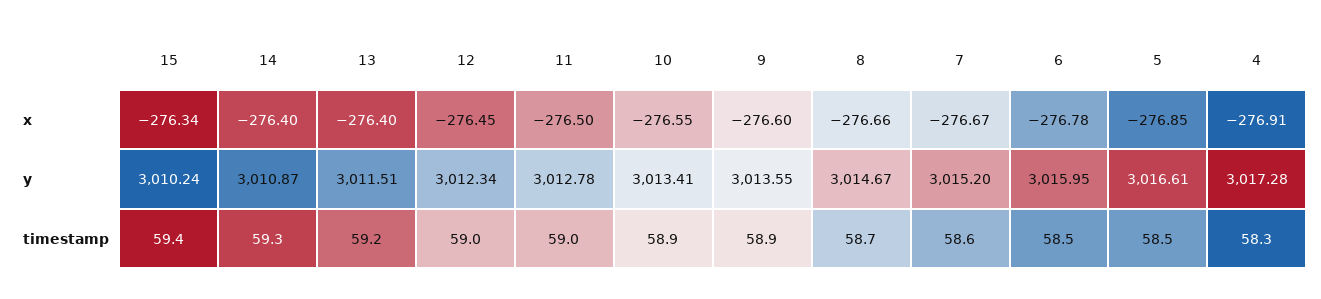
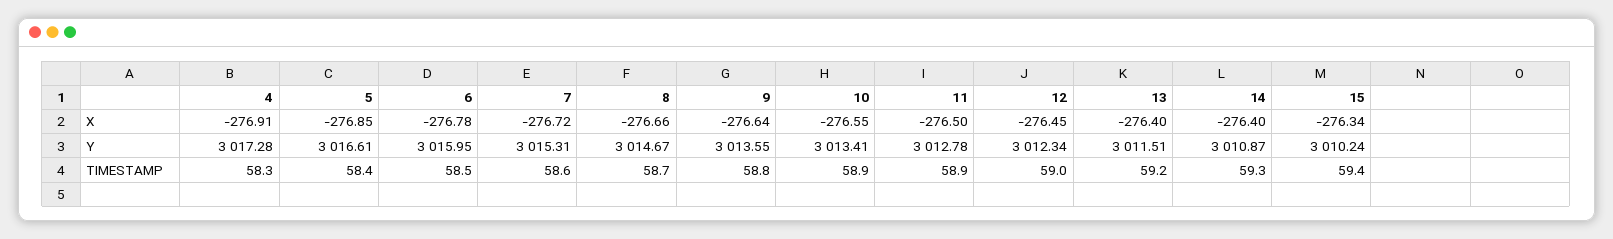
  {
    "15": {
      "x": -276.34,
      "y": 3010.24,
      "timestamp": 59.4
    },
    "14": {
      "x": -276.4,
      "y": 3010.87,
      "timestamp": 59.3
    },
    "13": {
      "x": -276.4,
      "y": 3011.51,
      "timestamp": 59.2
    },
    "12": {
      "x": -276.45,
      "y": 3012.34,
      "timestamp": 59
    },
    "11": {
      "x": -276.5,
      "y": 3012.78,
-     "timestamp": 59
+     "timestamp": 58.9
    },
    "10": {
      "x": -276.55,
      "y": 3013.41,
      "timestamp": 58.9
    },
    "9": {
-     "x": -276.6,
+     "x": -276.64,
      "y": 3013.55,
-     "timestamp": 58.9
+     "timestamp": 58.8
    },
    "8": {
      "x": -276.66,
      "y": 3014.67,
      "timestamp": 58.7
    },
    "7": {
-     "x": -276.67,
+     "x": -276.72,
-     "y": 3015.2,
+     "y": 3015.31,
      "timestamp": 58.6
    },
    "6": {
      "x": -276.78,
      "y": 3015.95,
      "timestamp": 58.5
    },
    "5": {
      "x": -276.85,
      "y": 3016.61,
-     "timestamp": 58.5
+     "timestamp": 58.4
    },
    "4": {
      "x": -276.91,
      "y": 3017.28,
      "timestamp": 58.3
    }
  }

